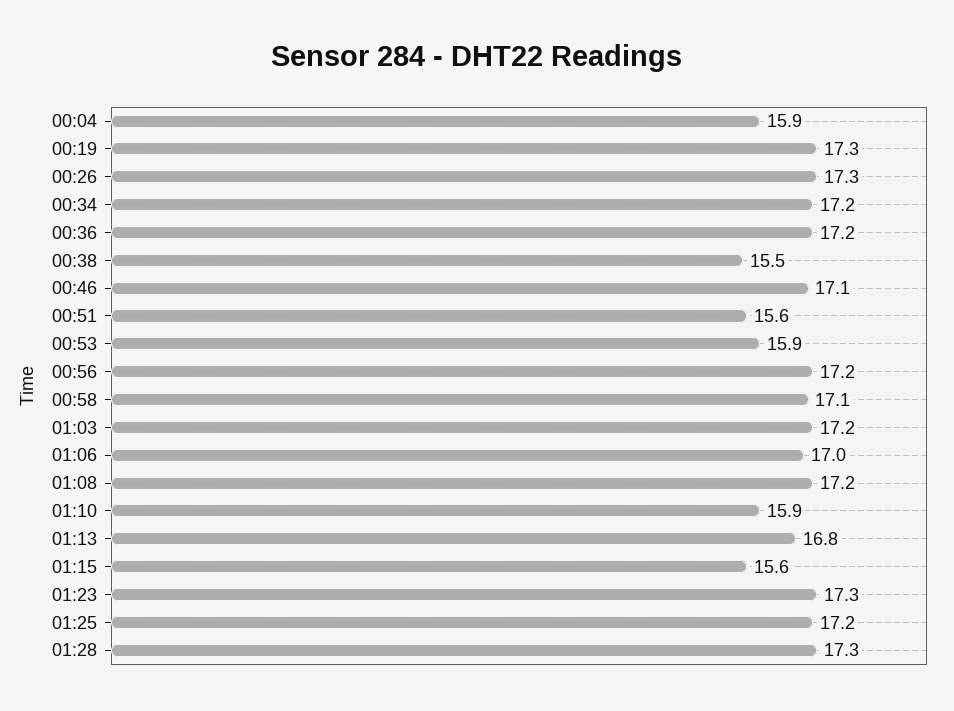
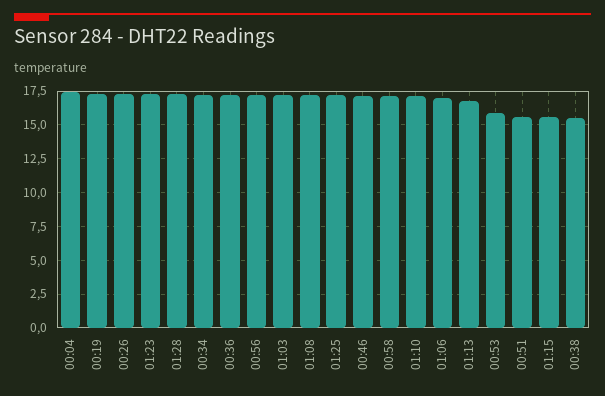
  {
-   "00:04": 15.9,
+   "00:04": 17.5,
    "00:19": 17.3,
    "00:26": 17.3,
    "00:34": 17.2,
    "00:36": 17.2,
    "00:38": 15.5,
    "00:46": 17.1,
    "00:51": 15.6,
    "00:53": 15.9,
    "00:56": 17.2,
    "00:58": 17.1,
    "01:03": 17.2,
    "01:06": 17,
    "01:08": 17.2,
-   "01:10": 15.9,
+   "01:10": 17,
    "01:13": 16.8,
    "01:15": 15.6,
    "01:23": 17.3,
    "01:25": 17.2,
    "01:28": 17.3
  }

